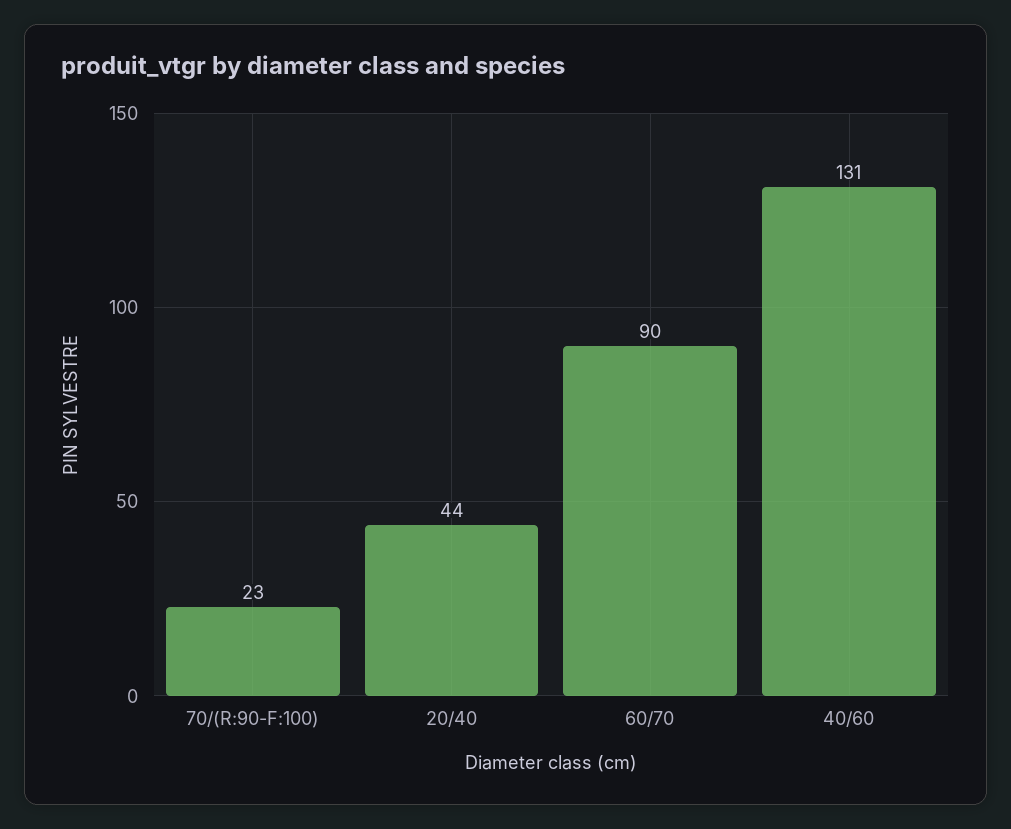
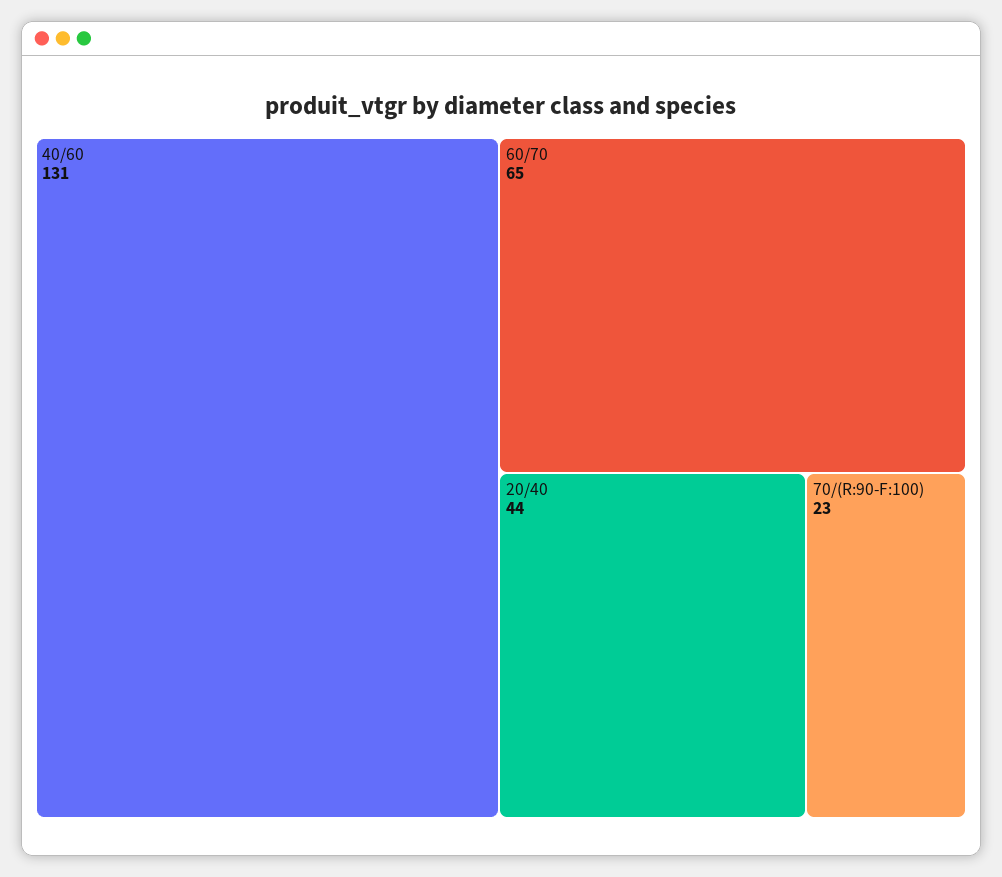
  {
    "70/(R:90-F:100)": 23,
    "20/40": 44,
-   "60/70": 90,
+   "60/70": 65,
    "40/60": 131
  }

